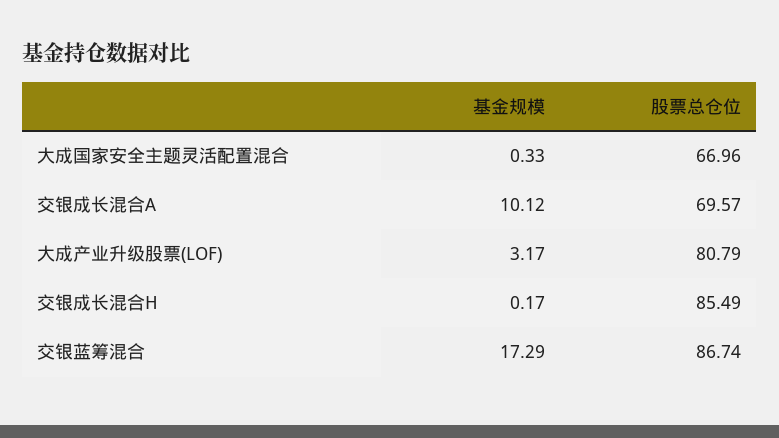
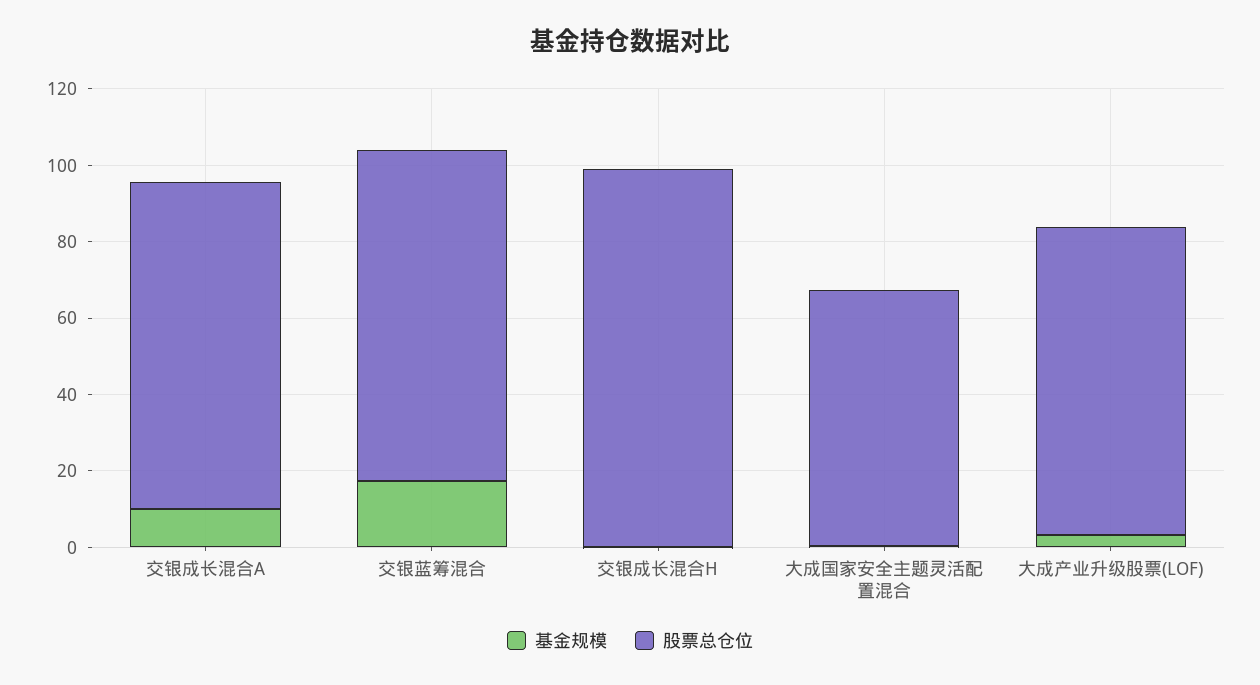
  {
    "基金规模": {
      "大成国家安全主题灵活配置混合": 0.33,
      "交银成长混合A": 10.12,
      "大成产业升级股票(LOF)": 3.17,
      "交银成长混合H": 0.17,
      "交银蓝筹混合": 17.29
    },
    "股票总仓位": {
      "大成国家安全主题灵活配置混合": 66.96,
-     "交银成长混合A": 69.57,
+     "交银成长混合A": 85,
      "大成产业升级股票(LOF)": 80.79,
-     "交银成长混合H": 85.49,
+     "交银成长混合H": 100,
      "交银蓝筹混合": 86.74
    }
  }

